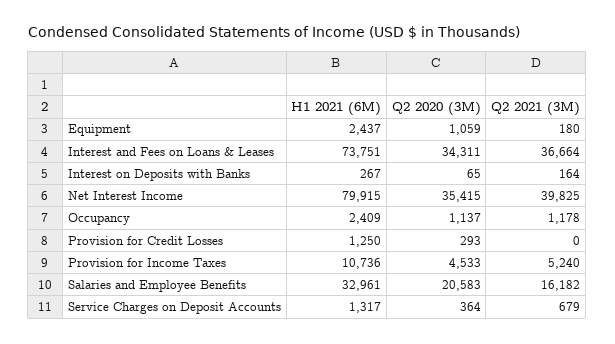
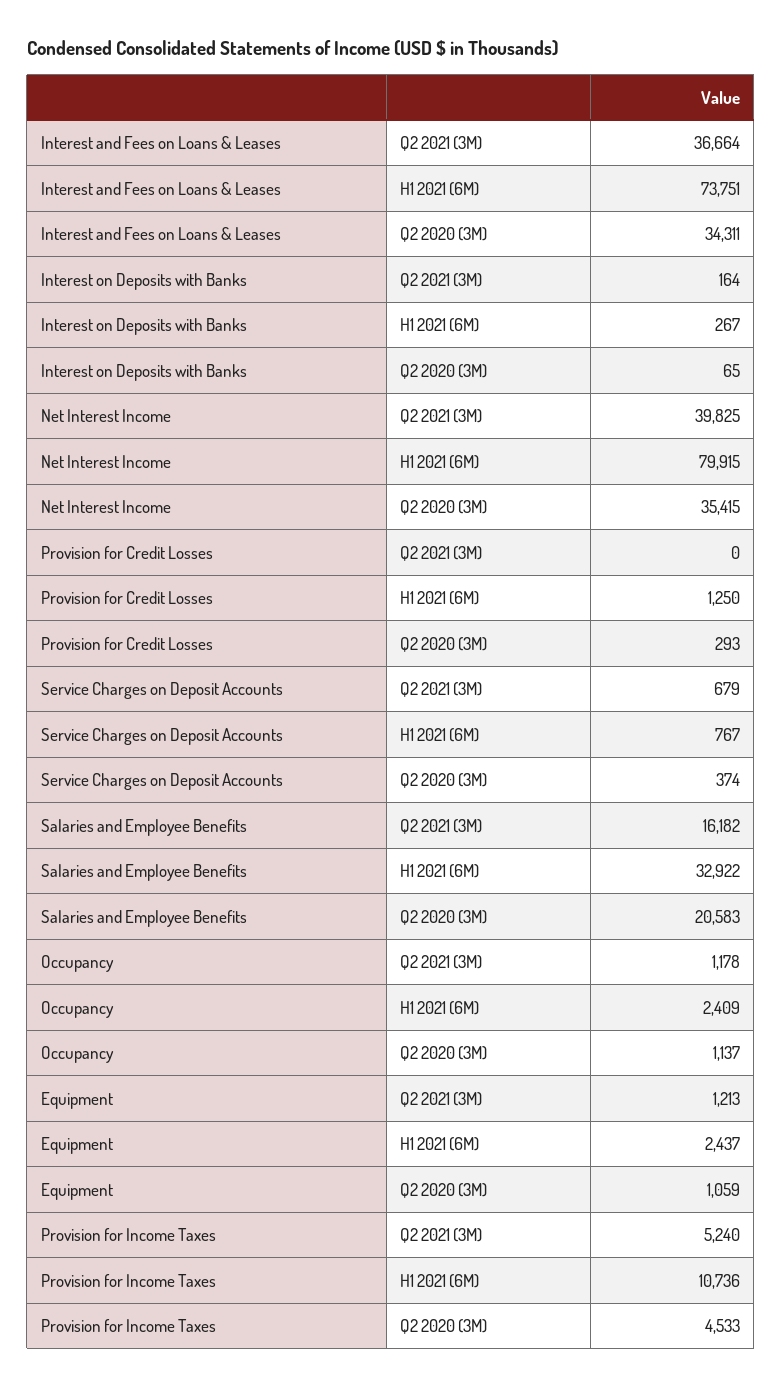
  {
    "H1 2021 (6M)": {
      "Equipment": 2437,
      "Interest and Fees on Loans & Leases": 73751,
      "Interest on Deposits with Banks": 267,
      "Net Interest Income": 79915,
      "Occupancy": 2409,
      "Provision for Credit Losses": 1250,
      "Provision for Income Taxes": 10736,
-     "Salaries and Employee Benefits": 32961,
+     "Salaries and Employee Benefits": 32922,
-     "Service Charges on Deposit Accounts": 1317
+     "Service Charges on Deposit Accounts": 767
    },
    "Q2 2020 (3M)": {
      "Equipment": 1059,
      "Interest and Fees on Loans & Leases": 34311,
      "Interest on Deposits with Banks": 65,
      "Net Interest Income": 35415,
      "Occupancy": 1137,
      "Provision for Credit Losses": 293,
      "Provision for Income Taxes": 4533,
      "Salaries and Employee Benefits": 20583,
-     "Service Charges on Deposit Accounts": 364
+     "Service Charges on Deposit Accounts": 374
    },
    "Q2 2021 (3M)": {
-     "Equipment": 180,
+     "Equipment": 1213,
      "Interest and Fees on Loans & Leases": 36664,
      "Interest on Deposits with Banks": 164,
      "Net Interest Income": 39825,
      "Occupancy": 1178,
      "Provision for Credit Losses": 0,
      "Provision for Income Taxes": 5240,
      "Salaries and Employee Benefits": 16182,
      "Service Charges on Deposit Accounts": 679
    }
  }

